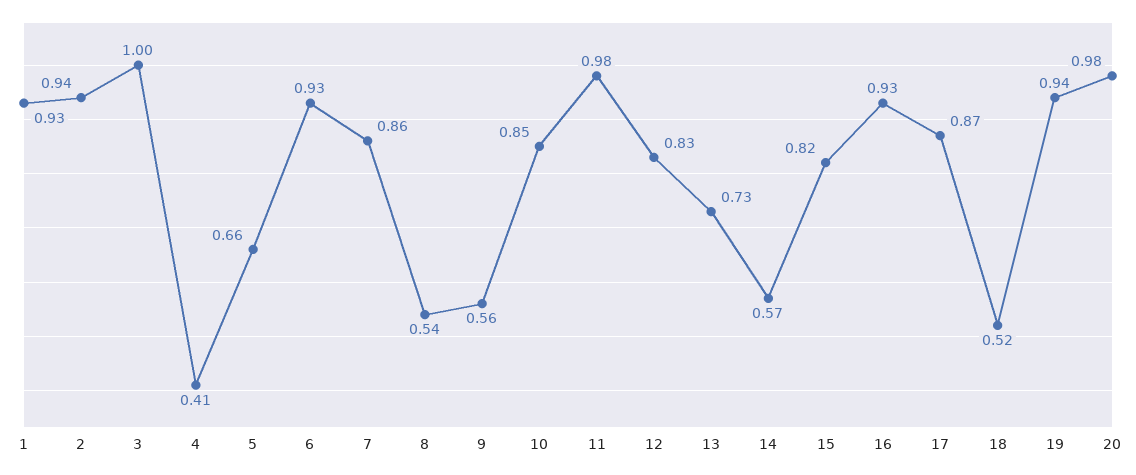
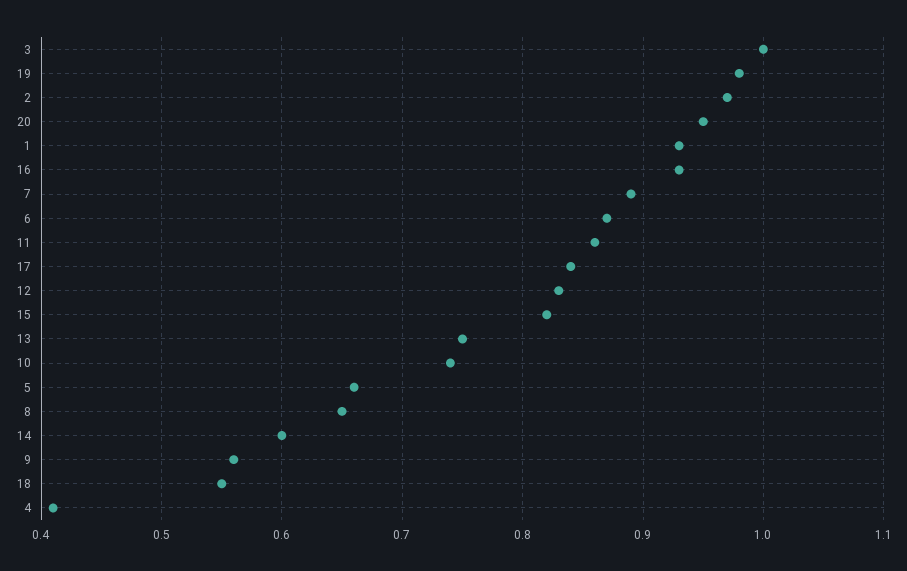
  {
    "1": 0.93,
-   "2": 0.94,
+   "2": 0.97,
    "3": 1,
    "4": 0.41,
    "5": 0.66,
-   "6": 0.93,
+   "6": 0.87,
-   "7": 0.86,
+   "7": 0.89,
-   "8": 0.54,
+   "8": 0.65,
    "9": 0.56,
-   "10": 0.85,
+   "10": 0.74,
-   "11": 0.98,
+   "11": 0.86,
    "12": 0.83,
-   "13": 0.73,
+   "13": 0.75,
-   "14": 0.57,
+   "14": 0.6,
    "15": 0.82,
    "16": 0.93,
-   "17": 0.87,
+   "17": 0.84,
-   "18": 0.52,
+   "18": 0.55,
-   "19": 0.94,
+   "19": 0.98,
-   "20": 0.98
+   "20": 0.95
  }

